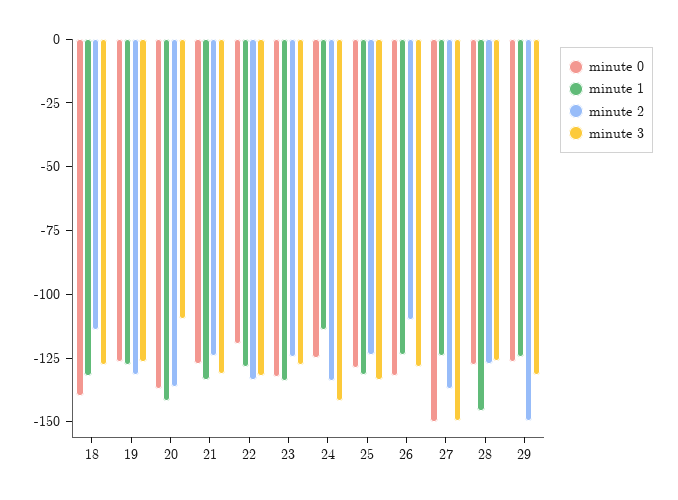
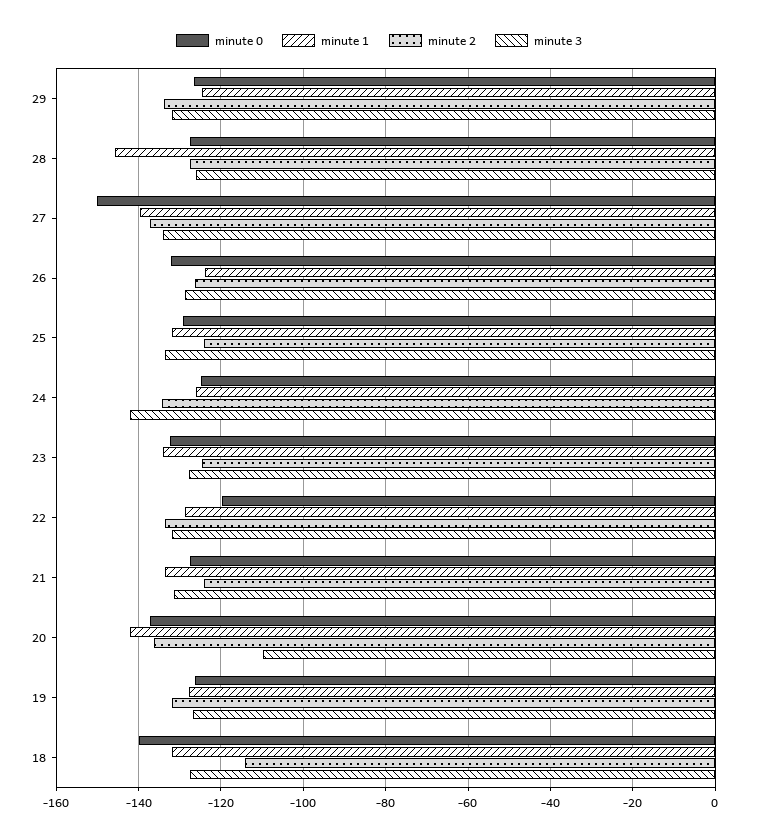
  {
    "minute 0": {
      "18": -140,
      "19": -126,
      "20": -138,
      "21": -128,
      "22": -120,
      "23": -132,
      "24": -124,
      "25": -130,
      "26": -132,
      "27": -150,
      "28": -128,
      "29": -126
    },
    "minute 1": {
      "18": -132,
      "19": -128,
      "20": -142,
      "21": -134,
      "22": -128,
      "23": -134,
-     "24": -115,
+     "24": -126,
      "25": -132,
      "26": -124,
-     "27": -125,
+     "27": -140,
      "28": -146,
      "29": -124
    },
    "minute 2": {
      "18": -114,
      "19": -132,
      "20": -136,
      "21": -124,
      "22": -134,
      "23": -124,
      "24": -134,
      "25": -124,
-     "26": -110,
+     "26": -126,
      "27": -138,
      "28": -128,
-     "29": -150
+     "29": -134
    },
    "minute 3": {
      "18": -128,
      "19": -126,
      "20": -110,
      "21": -132,
      "22": -132,
      "23": -128,
      "24": -142,
      "25": -134,
      "26": -128,
-     "27": -150,
+     "27": -134,
      "28": -126,
      "29": -132
    }
  }

